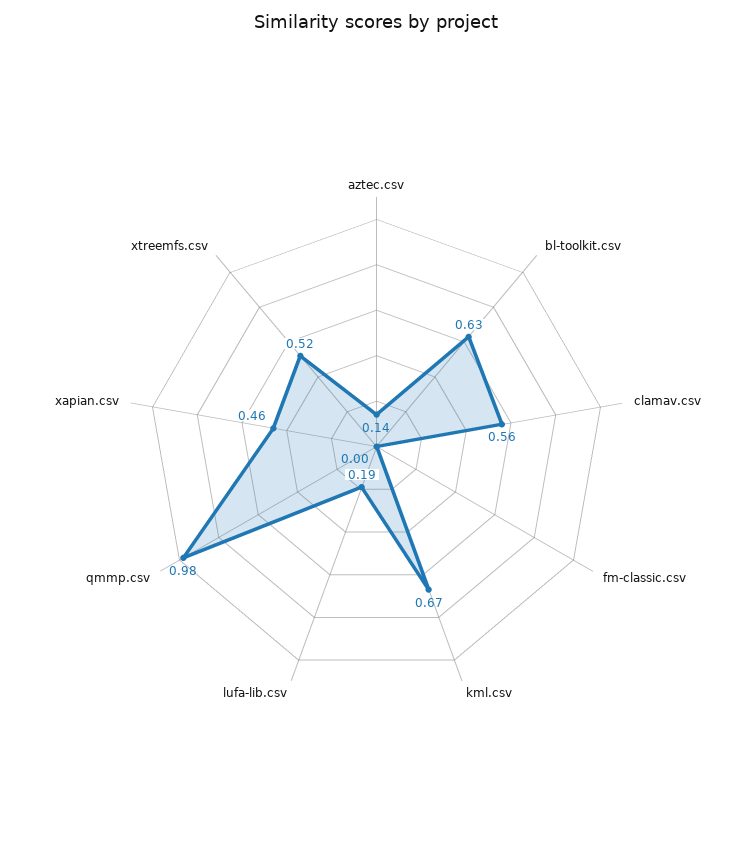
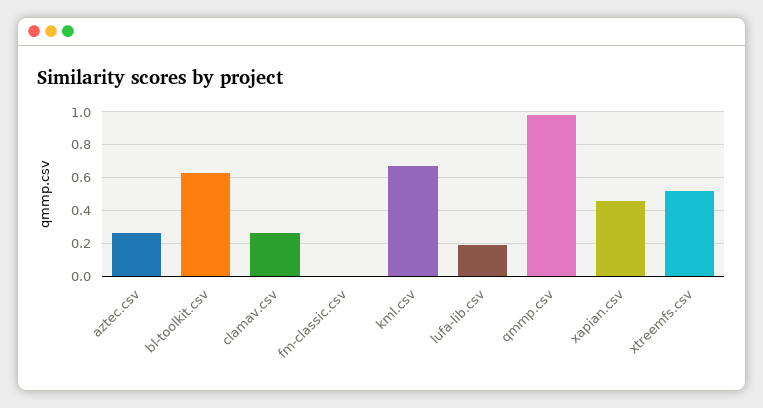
  {
-   "aztec.csv": 0.14,
+   "aztec.csv": 0.25,
    "bl-toolkit.csv": 0.63,
-   "clamav.csv": 0.56,
+   "clamav.csv": 0.25,
    "fm-classic.csv": 0,
    "kml.csv": 0.67,
    "lufa-lib.csv": 0.19,
    "qmmp.csv": 0.98,
    "xapian.csv": 0.46,
    "xtreemfs.csv": 0.52
  }

